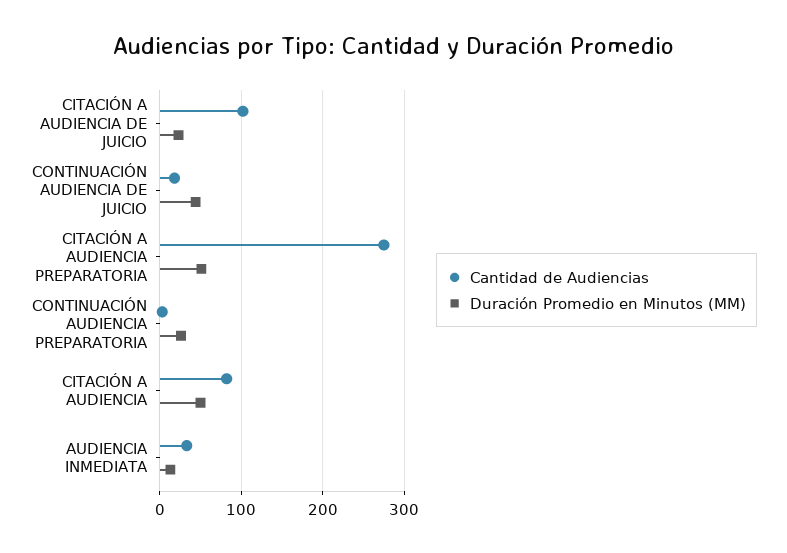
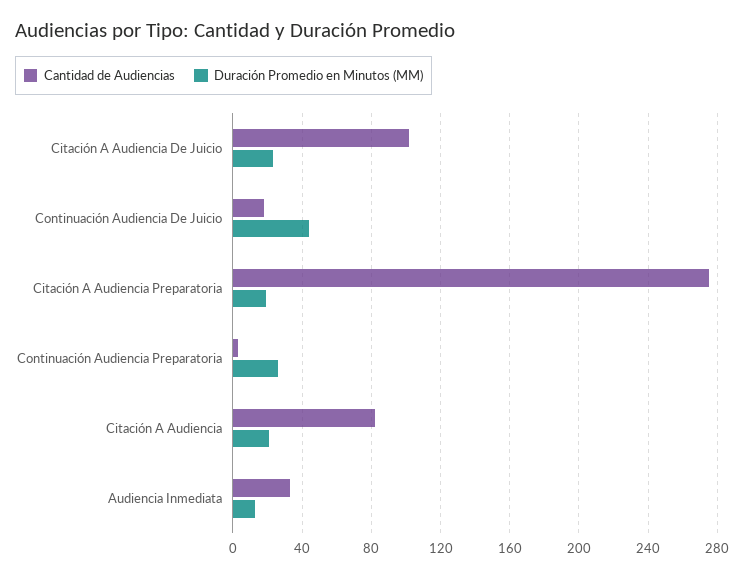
  {
    "Cantidad de Audiencias": {
      "CITACIÓN A AUDIENCIA DE JUICIO": 100,
      "CONTINUACIÓN AUDIENCIA DE JUICIO": 20,
      "CITACIÓN A AUDIENCIA PREPARATORIA": 275,
      "CONTINUACIÓN AUDIENCIA PREPARATORIA": 5,
      "CITACIÓN A AUDIENCIA": 80,
      "AUDIENCIA INMEDIATA": 35
    },
    "Duración Promedio en Minutos (MM)": {
      "CITACIÓN A AUDIENCIA DE JUICIO": 25,
      "CONTINUACIÓN AUDIENCIA DE JUICIO": 45,
-     "CITACIÓN A AUDIENCIA PREPARATORIA": 50,
+     "CITACIÓN A AUDIENCIA PREPARATORIA": 20,
      "CONTINUACIÓN AUDIENCIA PREPARATORIA": 25,
-     "CITACIÓN A AUDIENCIA": 50,
+     "CITACIÓN A AUDIENCIA": 20,
      "AUDIENCIA INMEDIATA": 15
    }
  }

